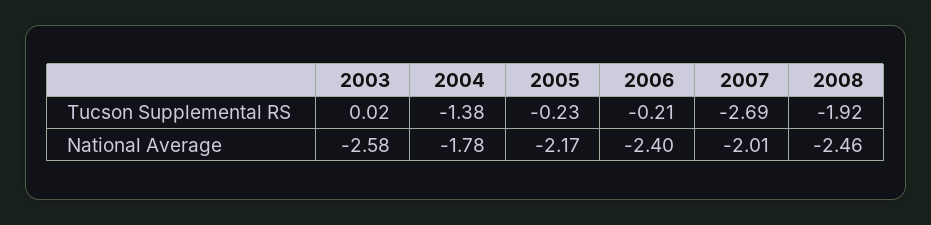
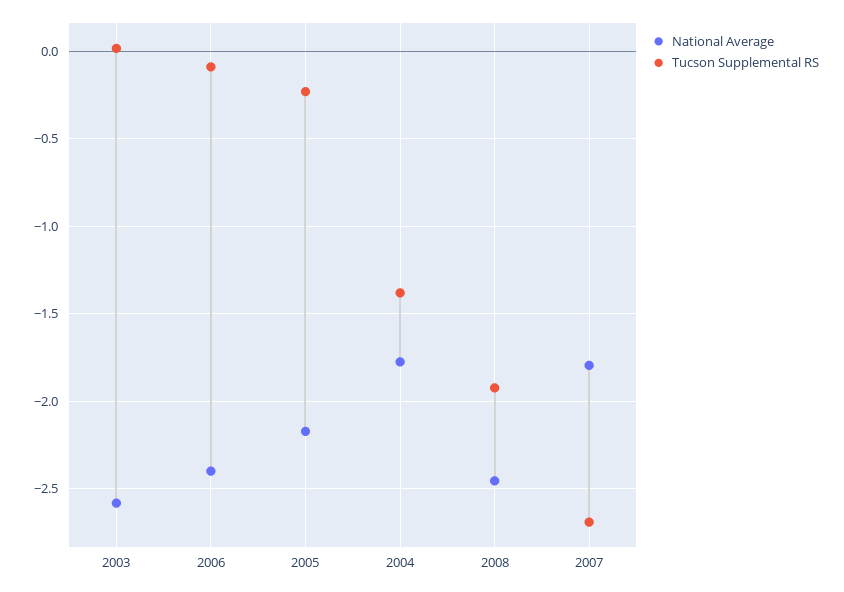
  {
    "Tucson Supplemental RS": {
      "2003": 0.02,
      "2004": -1.38,
      "2005": -0.23,
-     "2006": -0.21,
+     "2006": -0.1,
      "2007": -2.69,
      "2008": -1.92
    },
    "National Average": {
      "2003": -2.58,
      "2004": -1.78,
      "2005": -2.17,
      "2006": -2.4,
-     "2007": -2.01,
+     "2007": -1.8,
      "2008": -2.46
    }
  }

